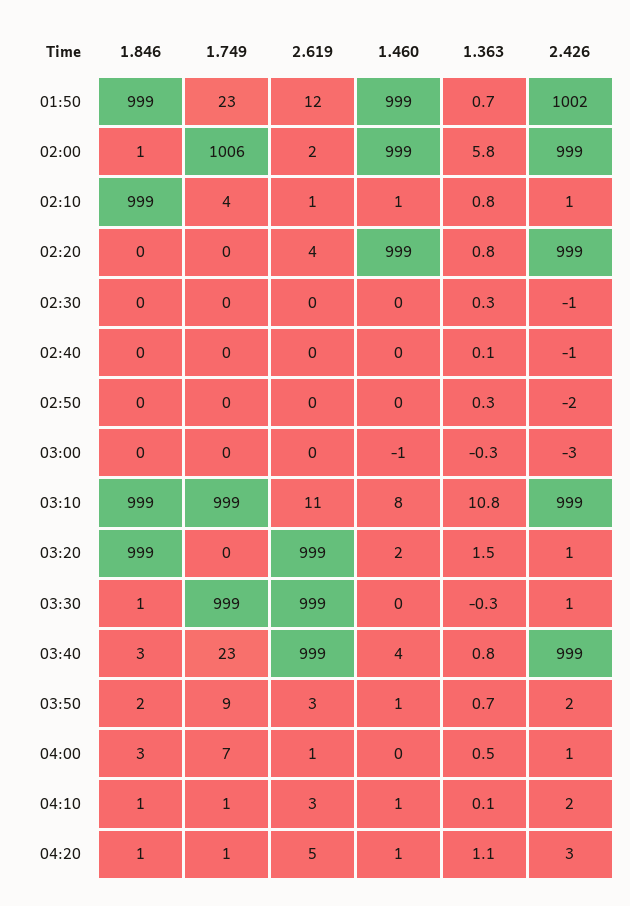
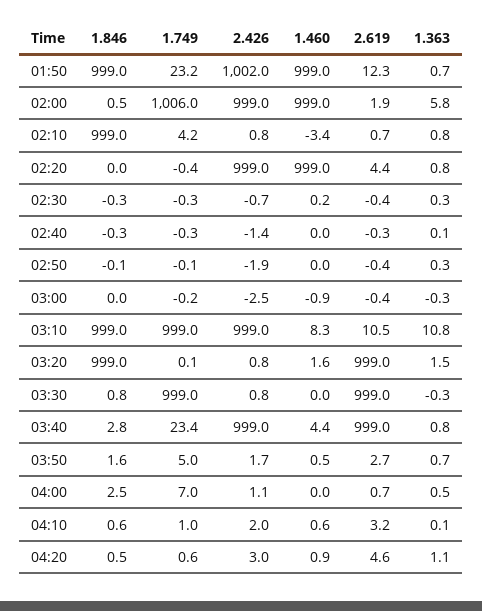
  {
    "1.846": {
      "01:50": 999,
      "02:00": 0.5,
      "02:10": 999,
      "02:20": 0,
      "02:30": -0.3,
      "02:40": -0.3,
      "02:50": -0.1,
      "03:00": 0,
      "03:10": 999,
      "03:20": 999,
      "03:30": 0.8,
      "03:40": 2.8,
      "03:50": 1.6,
      "04:00": 2.5,
      "04:10": 0.6,
      "04:20": 0.5
    },
    "1.749": {
      "01:50": 23.2,
      "02:00": 1006,
      "02:10": 4.2,
      "02:20": -0.4,
      "02:30": -0.3,
      "02:40": -0.3,
      "02:50": -0.1,
      "03:00": -0.2,
      "03:10": 999,
      "03:20": 0.1,
      "03:30": 999,
      "03:40": 23.4,
-     "03:50": 9,
+     "03:50": 5,
      "04:00": 7,
      "04:10": 1,
      "04:20": 0.6
    },
    "2.619": {
      "01:50": 12.3,
      "02:00": 1.9,
      "02:10": 0.7,
      "02:20": 4.4,
      "02:30": -0.4,
      "02:40": -0.3,
      "02:50": -0.4,
      "03:00": -0.4,
      "03:10": 10.5,
      "03:20": 999,
      "03:30": 999,
      "03:40": 999,
      "03:50": 2.7,
      "04:00": 0.7,
      "04:10": 3.2,
      "04:20": 4.6
    },
    "1.460": {
      "01:50": 999,
      "02:00": 999,
-     "02:10": 1,
+     "02:10": -3.4,
      "02:20": 999,
      "02:30": 0.2,
      "02:40": 0,
      "02:50": 0,
      "03:00": -0.9,
      "03:10": 8.3,
      "03:20": 1.6,
      "03:30": 0,
      "03:40": 4.4,
      "03:50": 0.5,
      "04:00": 0,
      "04:10": 0.6,
      "04:20": 0.9
    },
    "1.363": {
      "01:50": 0.7,
      "02:00": 5.8,
      "02:10": 0.8,
      "02:20": 0.8,
      "02:30": 0.3,
      "02:40": 0.1,
      "02:50": 0.3,
      "03:00": -0.3,
      "03:10": 10.8,
      "03:20": 1.5,
      "03:30": -0.3,
      "03:40": 0.8,
      "03:50": 0.7,
      "04:00": 0.5,
      "04:10": 0.1,
      "04:20": 1.1
    },
    "2.426": {
      "01:50": 1002,
      "02:00": 999,
      "02:10": 0.8,
      "02:20": 999,
      "02:30": -0.7,
      "02:40": -1.4,
      "02:50": -1.9,
      "03:00": -2.5,
      "03:10": 999,
      "03:20": 0.8,
      "03:30": 0.8,
      "03:40": 999,
      "03:50": 1.7,
      "04:00": 1.1,
      "04:10": 2,
      "04:20": 3
    }
  }

